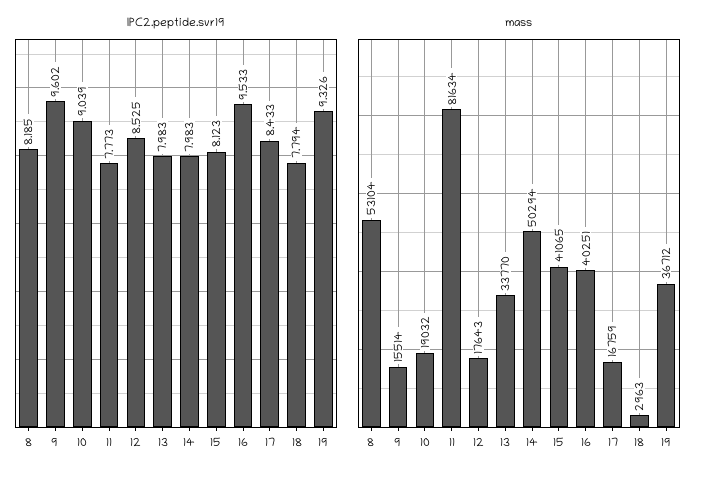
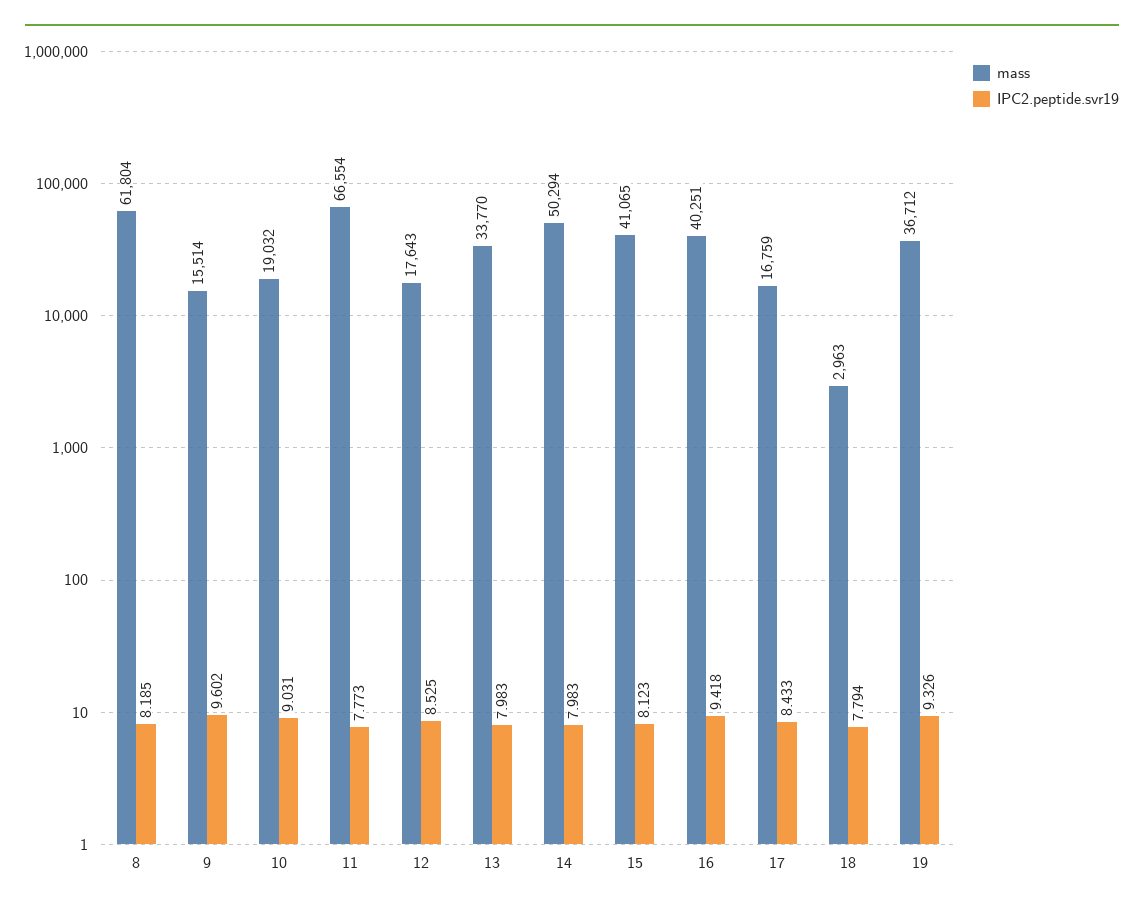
  {
    "IPC2.peptide.svr19": {
      "8": 8.185,
      "9": 9.602,
-     "10": 9.039,
+     "10": 9.031,
      "11": 7.773,
      "12": 8.525,
      "13": 7.983,
      "14": 7.983,
      "15": 8.123,
-     "16": 9.533,
+     "16": 9.418,
      "17": 8.433,
      "18": 7.794,
      "19": 9.326
    },
    "mass": {
-     "8": 53104,
+     "8": 61804,
      "9": 15514,
      "10": 19032,
-     "11": 81634,
+     "11": 66554,
      "12": 17643,
      "13": 33770,
      "14": 50294,
      "15": 41065,
      "16": 40251,
      "17": 16759,
      "18": 2963,
      "19": 36712
    }
  }

